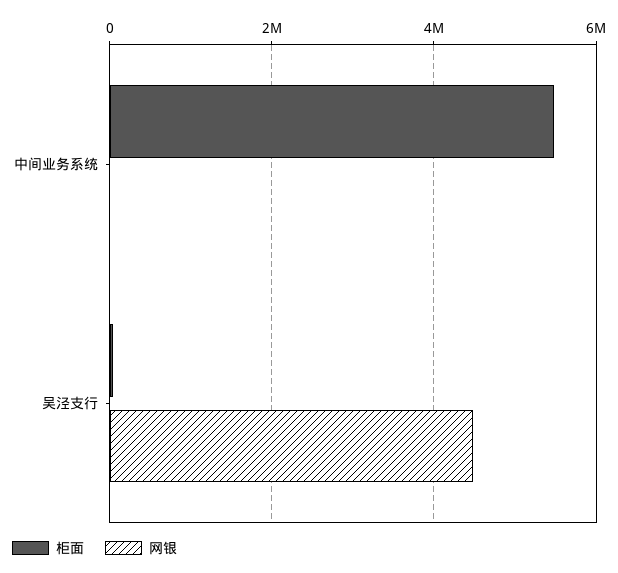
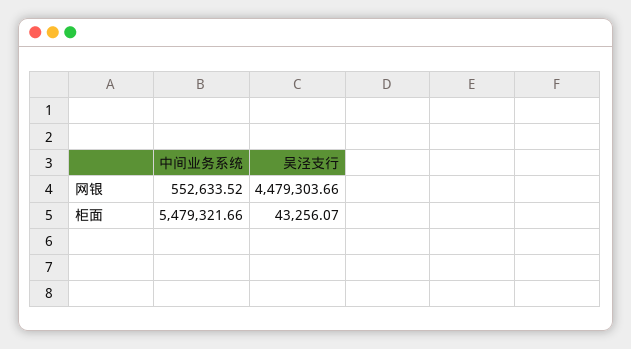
  {
    "柜面": {
      "中间业务系统": 5479321.66,
      "吴泾支行": 43256.07
    },
    "网银": {
-     "中间业务系统": 0,
+     "中间业务系统": 552633.52,
      "吴泾支行": 4479303.66
    }
  }

